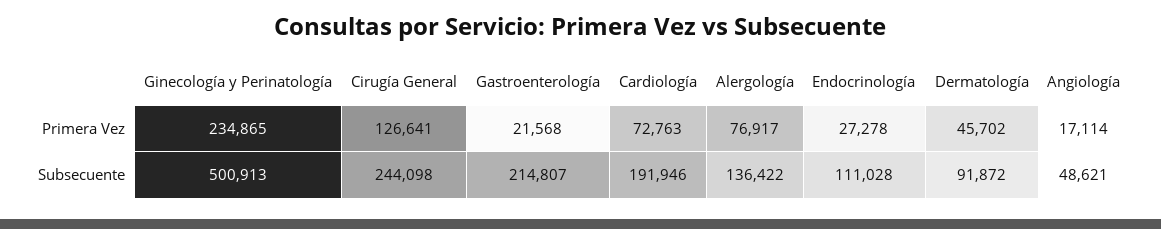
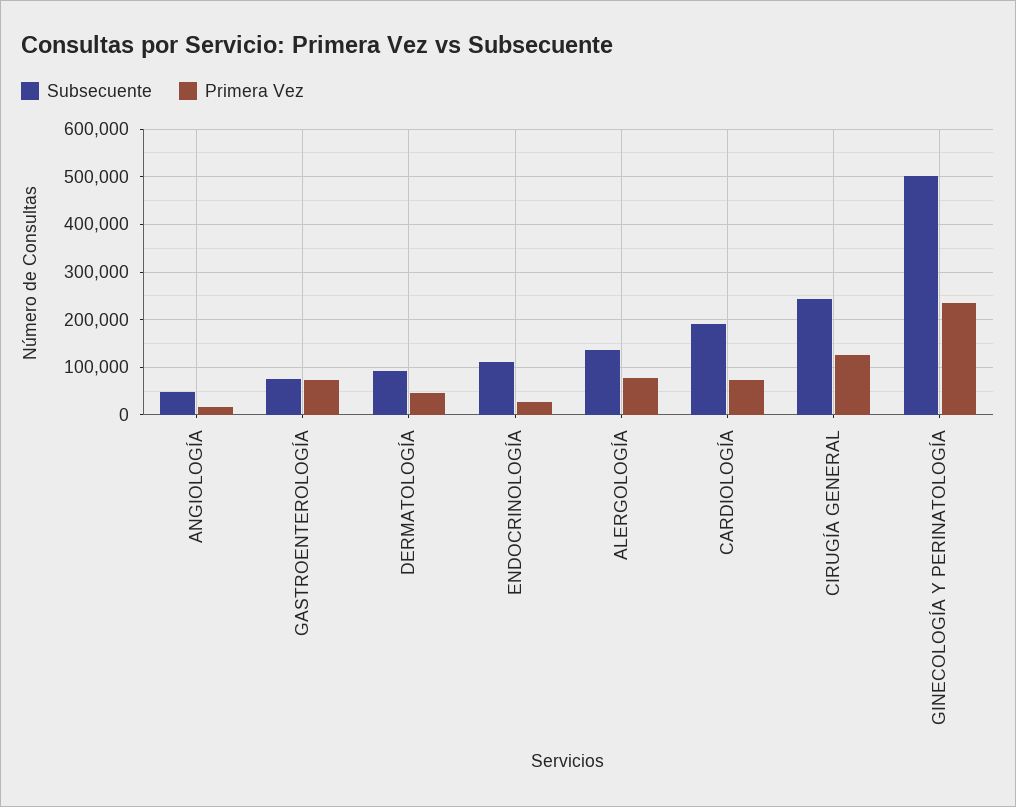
  {
    "Primera Vez": {
      "Ginecología y Perinatología": 234865,
      "Cirugía General": 126641,
-     "Gastroenterología": 21568,
+     "Gastroenterología": 80000,
      "Cardiología": 72763,
      "Alergología": 76917,
      "Endocrinología": 27278,
      "Dermatología": 45702,
      "Angiología": 17114
    },
    "Subsecuente": {
      "Ginecología y Perinatología": 500913,
      "Cirugía General": 244098,
-     "Gastroenterología": 214807,
+     "Gastroenterología": 80000,
      "Cardiología": 191946,
      "Alergología": 136422,
      "Endocrinología": 111028,
      "Dermatología": 91872,
      "Angiología": 48621
    }
  }

